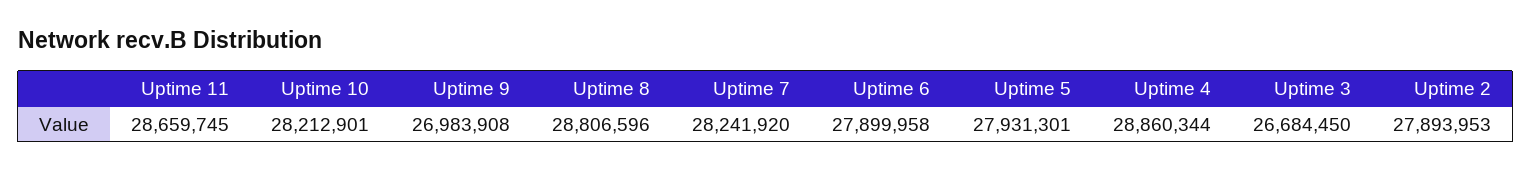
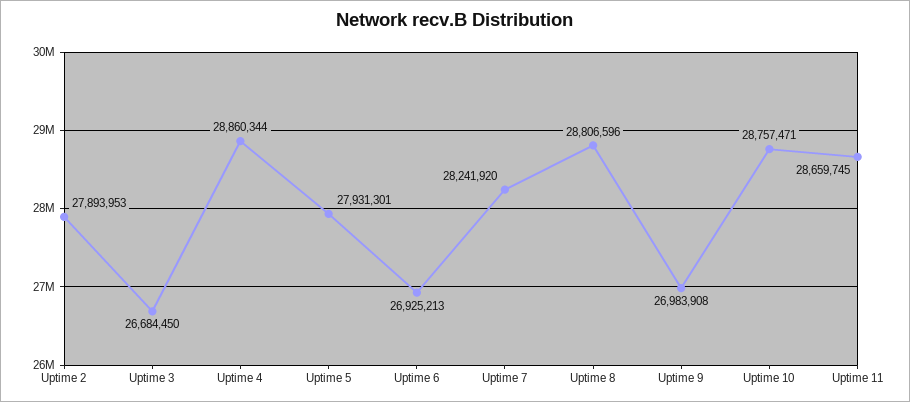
  {
    "Uptime 11": 28659745,
-   "Uptime 10": 28212901,
+   "Uptime 10": 28757471,
    "Uptime 9": 26983908,
    "Uptime 8": 28806596,
    "Uptime 7": 28241920,
-   "Uptime 6": 27899958,
+   "Uptime 6": 26925213,
    "Uptime 5": 27931301,
    "Uptime 4": 28860344,
    "Uptime 3": 26684450,
    "Uptime 2": 27893953
  }

